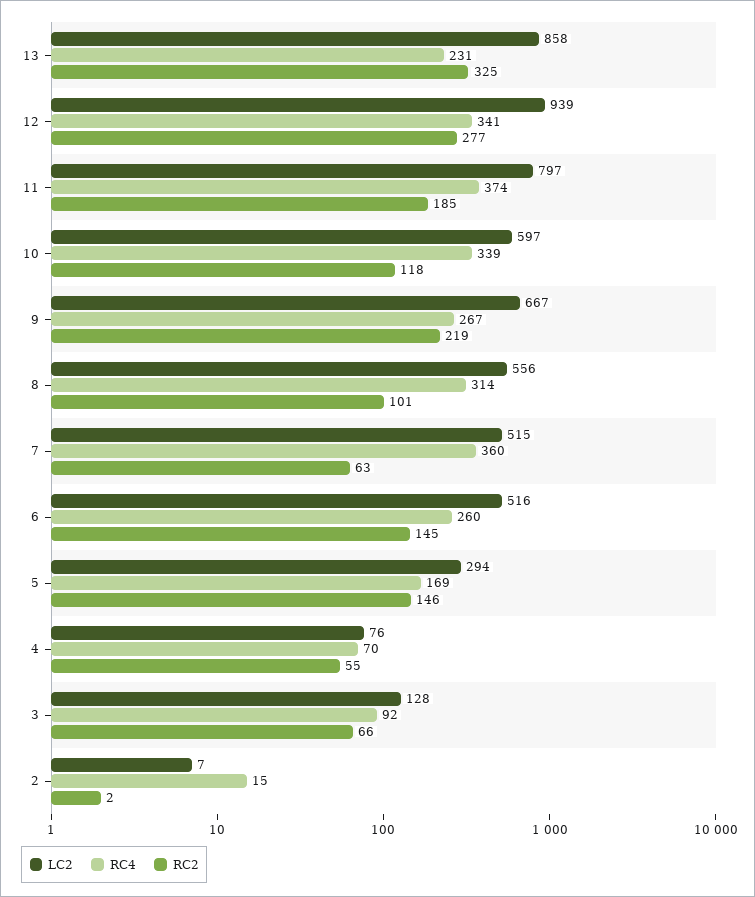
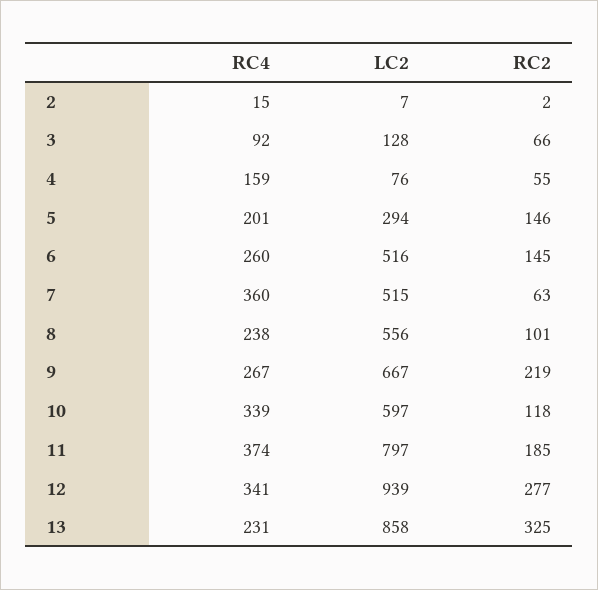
  {
    "LC2": {
      "13": 858,
      "12": 939,
      "11": 797,
      "10": 597,
      "9": 667,
      "8": 556,
      "7": 515,
      "6": 516,
      "5": 294,
      "4": 76,
      "3": 128,
      "2": 7
    },
    "RC4": {
      "13": 231,
      "12": 341,
      "11": 374,
      "10": 339,
      "9": 267,
-     "8": 314,
+     "8": 238,
      "7": 360,
      "6": 260,
-     "5": 169,
+     "5": 201,
-     "4": 70,
+     "4": 159,
      "3": 92,
      "2": 15
    },
    "RC2": {
      "13": 325,
      "12": 277,
      "11": 185,
      "10": 118,
      "9": 219,
      "8": 101,
      "7": 63,
      "6": 145,
      "5": 146,
      "4": 55,
      "3": 66,
      "2": 2
    }
  }

